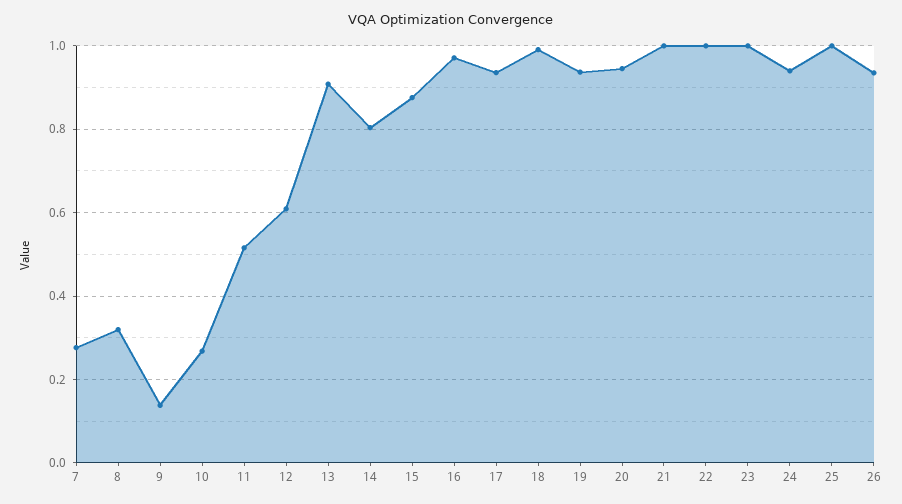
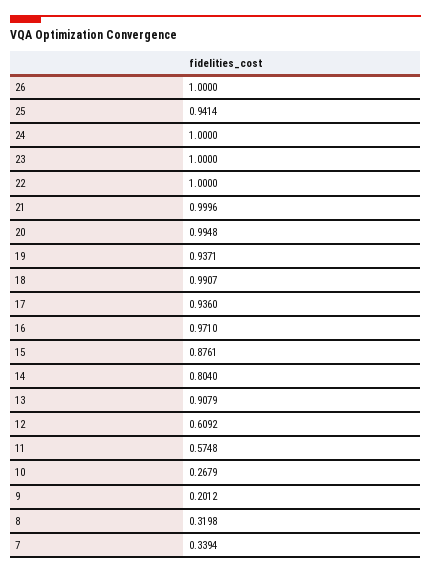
  {
-   "7": 0.28,
+   "7": 0.3394,
    "8": 0.3198,
-   "9": 0.14,
+   "9": 0.2012,
    "10": 0.2679,
-   "11": 0.52,
+   "11": 0.5748,
    "12": 0.6092,
    "13": 0.9079,
    "14": 0.804,
    "15": 0.8761,
    "16": 0.971,
    "17": 0.936,
    "18": 0.9907,
    "19": 0.9371,
-   "20": 0.94,
+   "20": 0.9948,
    "21": 0.9996,
    "22": 1,
    "23": 1,
-   "24": 0.94,
+   "24": 1,
-   "25": 1,
+   "25": 0.9414,
-   "26": 0.94
+   "26": 1
  }

